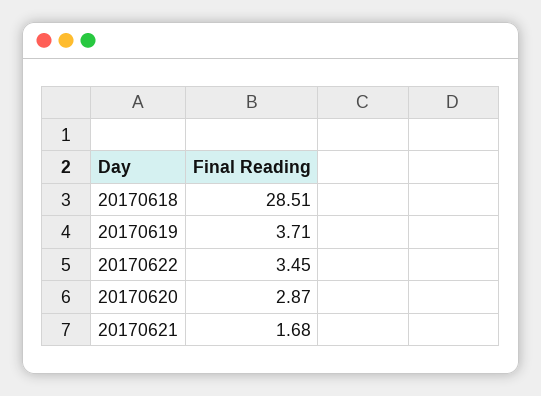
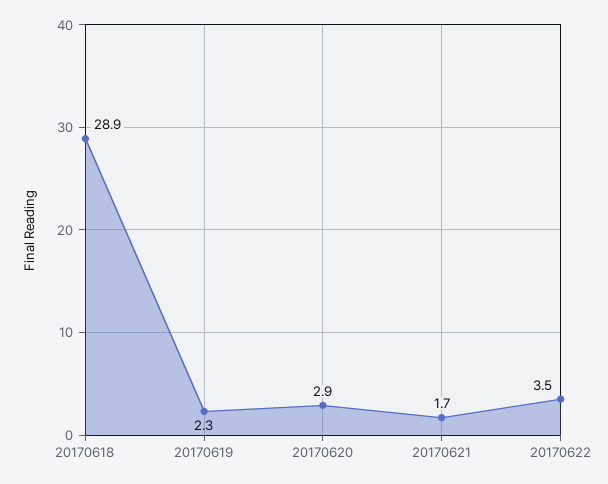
  {
-   "20170618": 28.51,
+   "20170618": 28.9,
-   "20170619": 3.71,
+   "20170619": 2.3,
    "20170622": 3.45,
    "20170620": 2.87,
    "20170621": 1.68
  }

